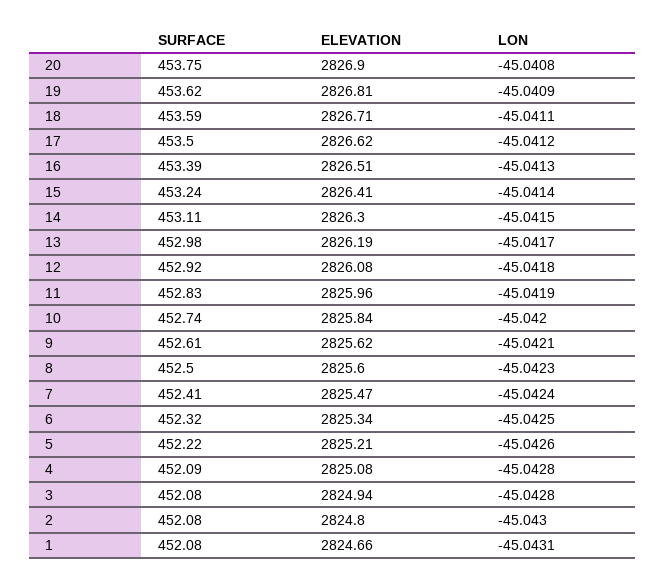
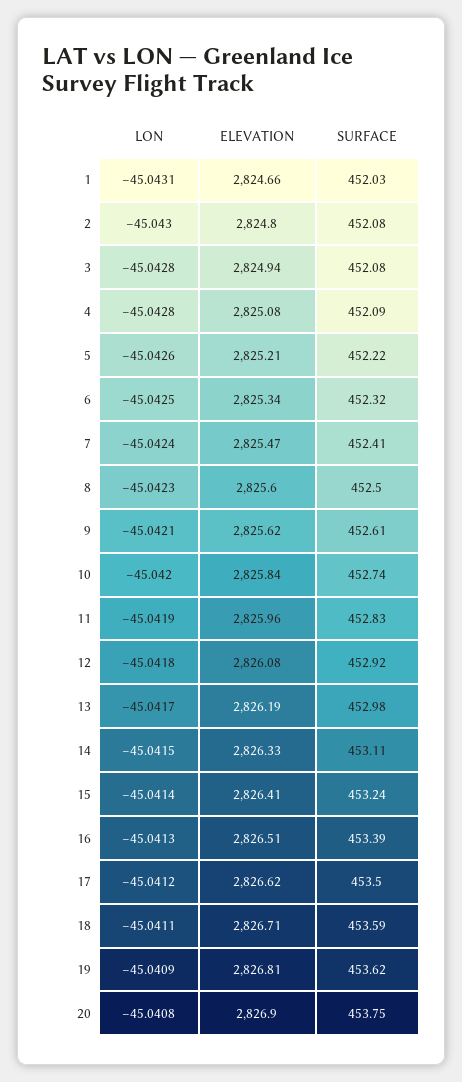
  {
    "SURFACE": {
      "20": 453.75,
      "19": 453.62,
      "18": 453.59,
      "17": 453.5,
      "16": 453.39,
      "15": 453.24,
      "14": 453.11,
      "13": 452.98,
      "12": 452.92,
      "11": 452.83,
      "10": 452.74,
      "9": 452.61,
      "8": 452.5,
      "7": 452.41,
      "6": 452.32,
      "5": 452.22,
      "4": 452.09,
      "3": 452.08,
      "2": 452.08,
-     "1": 452.08
+     "1": 452.03
    },
    "ELEVATION": {
      "20": 2826.9,
      "19": 2826.81,
      "18": 2826.71,
      "17": 2826.62,
      "16": 2826.51,
      "15": 2826.41,
-     "14": 2826.3,
+     "14": 2826.33,
      "13": 2826.19,
      "12": 2826.08,
      "11": 2825.96,
      "10": 2825.84,
      "9": 2825.62,
      "8": 2825.6,
      "7": 2825.47,
      "6": 2825.34,
      "5": 2825.21,
      "4": 2825.08,
      "3": 2824.94,
      "2": 2824.8,
      "1": 2824.66
    },
    "LON": {
      "20": -45.0408,
      "19": -45.0409,
      "18": -45.0411,
      "17": -45.0412,
      "16": -45.0413,
      "15": -45.0414,
      "14": -45.0415,
      "13": -45.0417,
      "12": -45.0418,
      "11": -45.0419,
      "10": -45.042,
      "9": -45.0421,
      "8": -45.0423,
      "7": -45.0424,
      "6": -45.0425,
      "5": -45.0426,
      "4": -45.0428,
      "3": -45.0428,
      "2": -45.043,
      "1": -45.0431
    }
  }

